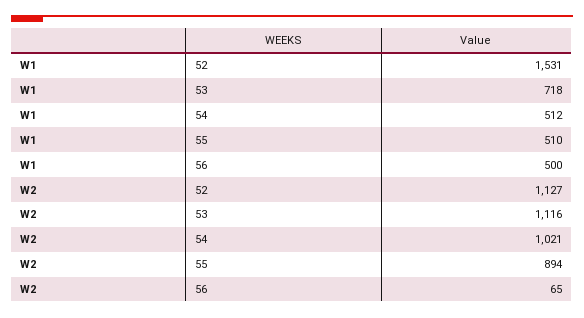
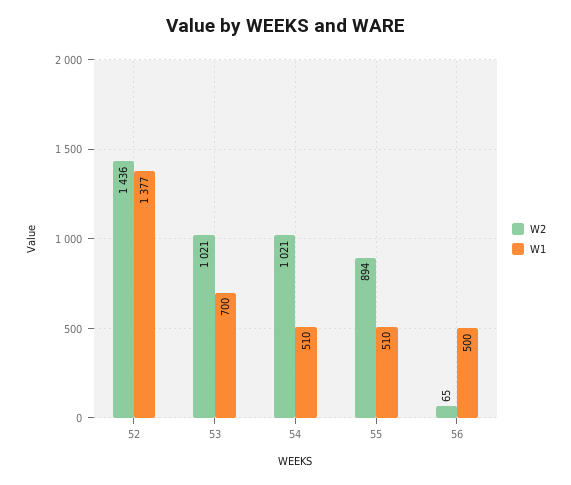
  {
    "W1": {
-     "52": 1531,
+     "52": 1377,
-     "53": 718,
+     "53": 700,
-     "54": 512,
+     "54": 510,
      "55": 510,
      "56": 500
    },
    "W2": {
-     "52": 1127,
+     "52": 1436,
-     "53": 1116,
+     "53": 1021,
      "54": 1021,
      "55": 894,
      "56": 65
    }
  }

